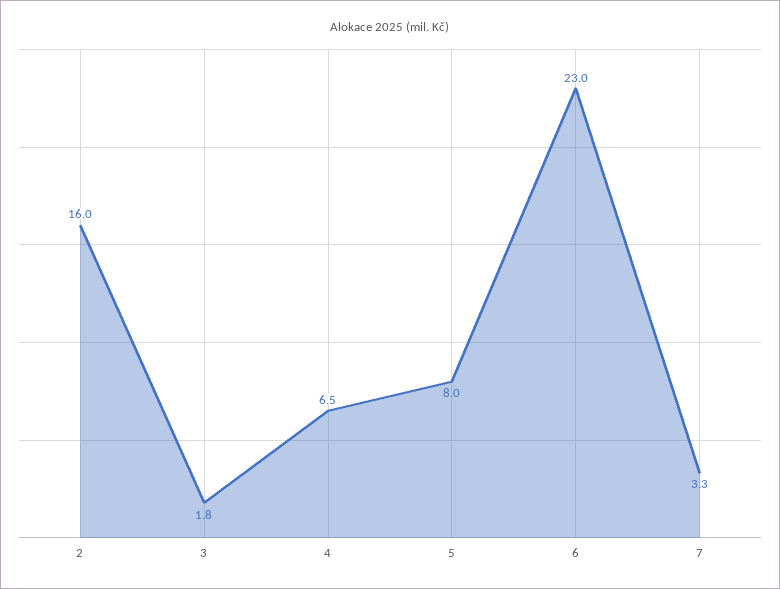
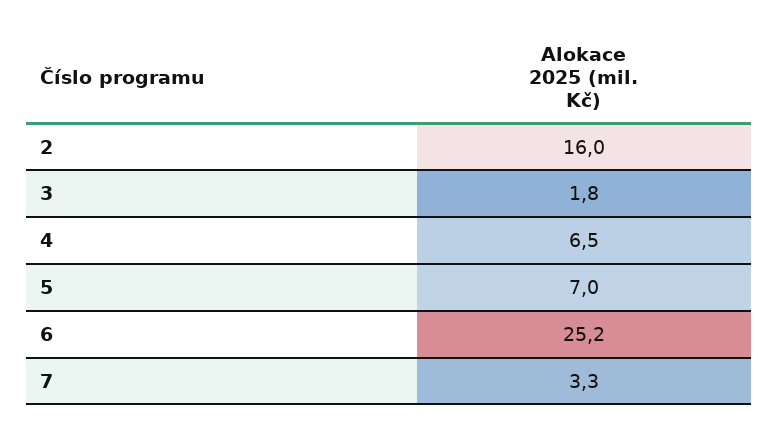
  {
    "2": 16,
    "3": 1.8,
    "4": 6.5,
-   "5": 8,
+   "5": 7,
-   "6": 23,
+   "6": 25.2,
    "7": 3.3
  }

